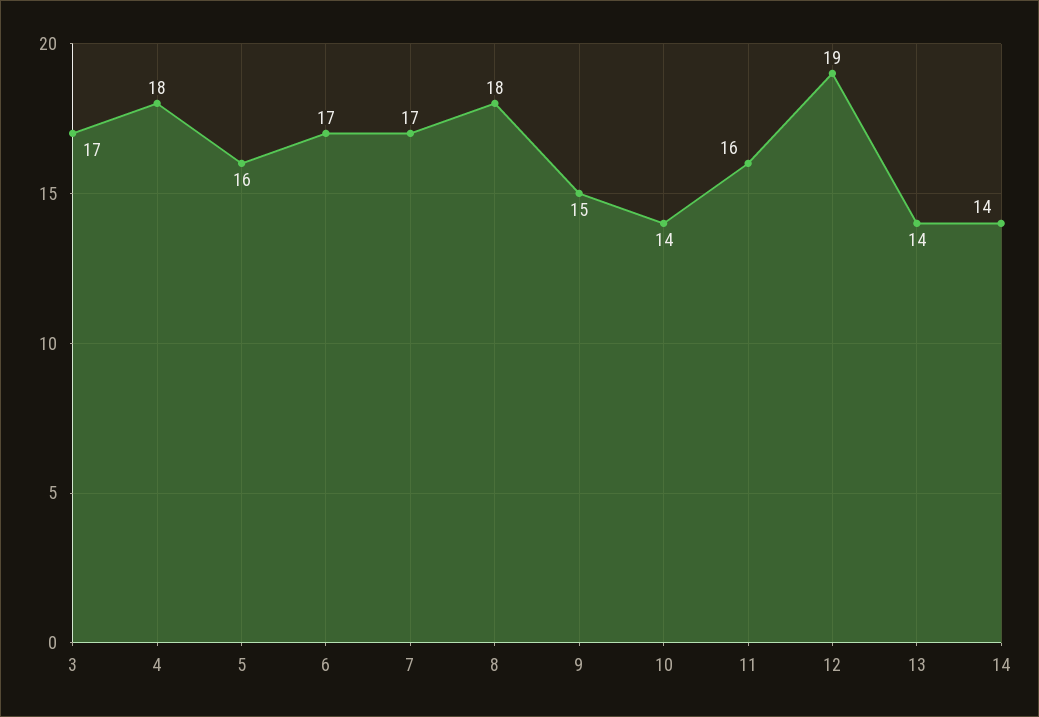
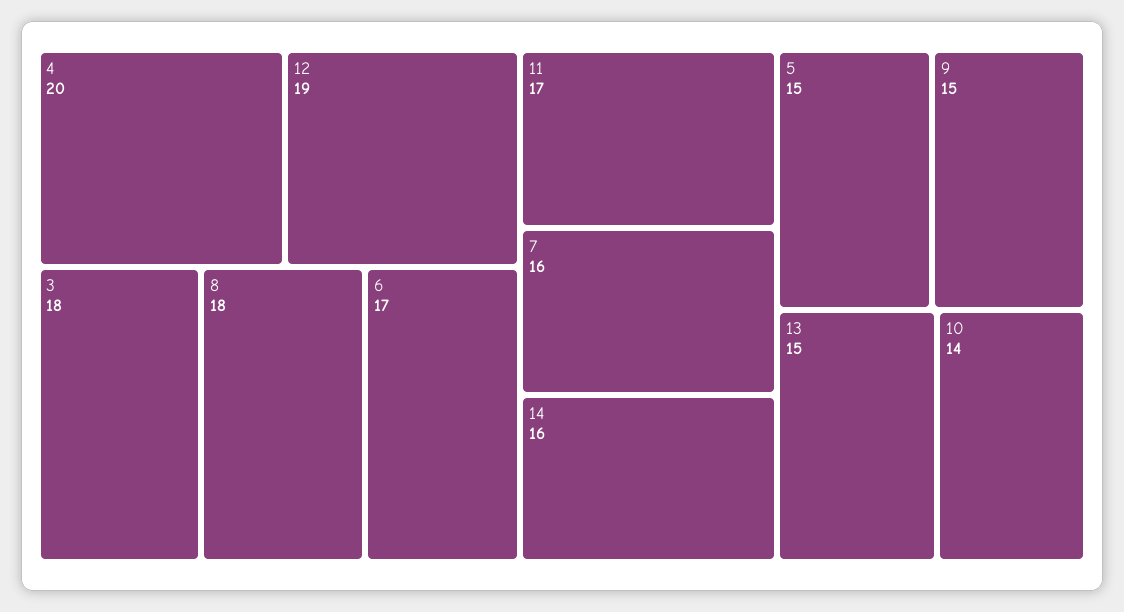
  {
-   "3": 17,
+   "3": 18,
-   "4": 18,
+   "4": 20,
-   "5": 16,
+   "5": 15,
    "6": 17,
-   "7": 17,
+   "7": 16,
    "8": 18,
    "9": 15,
    "10": 14,
-   "11": 16,
+   "11": 17,
    "12": 19,
-   "13": 14,
+   "13": 15,
-   "14": 14
+   "14": 16
  }

